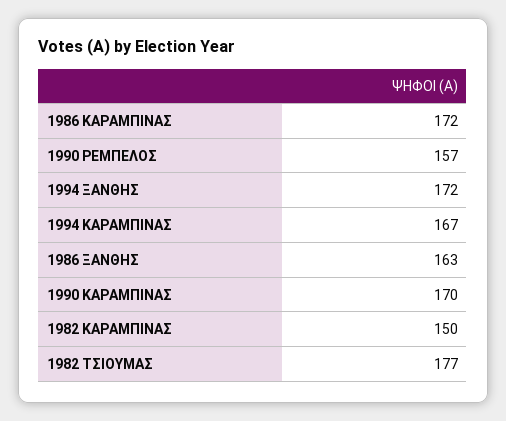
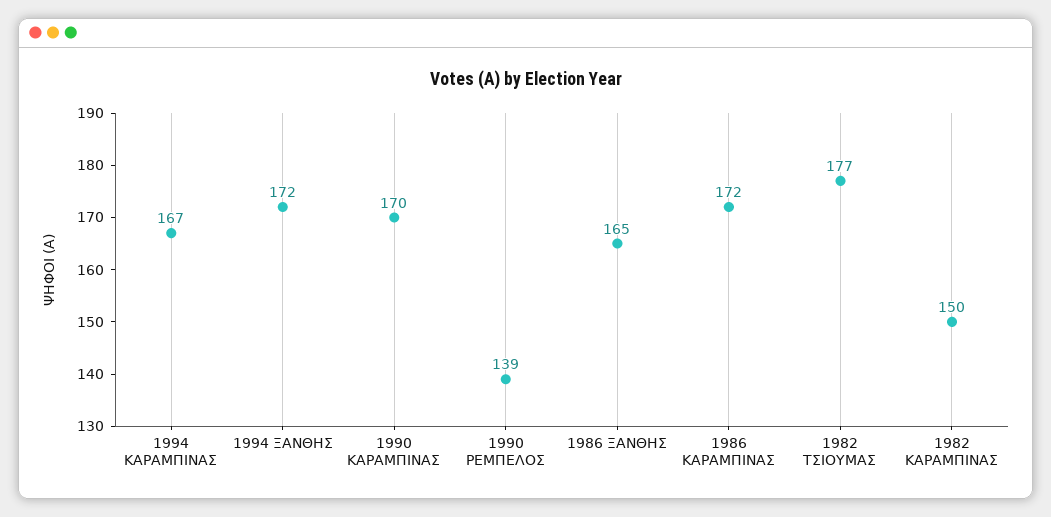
  {
    "1986 ΚΑΡΑΜΠΙΝΑΣ": 172,
-   "1990 ΡΕΜΠΕΛΟΣ": 157,
+   "1990 ΡΕΜΠΕΛΟΣ": 139,
    "1994 ΞΑΝΘΗΣ": 172,
    "1994 ΚΑΡΑΜΠΙΝΑΣ": 167,
-   "1986 ΞΑΝΘΗΣ": 163,
+   "1986 ΞΑΝΘΗΣ": 165,
    "1990 ΚΑΡΑΜΠΙΝΑΣ": 170,
    "1982 ΚΑΡΑΜΠΙΝΑΣ": 150,
    "1982 ΤΣΙΟΥΜΑΣ": 177
  }

